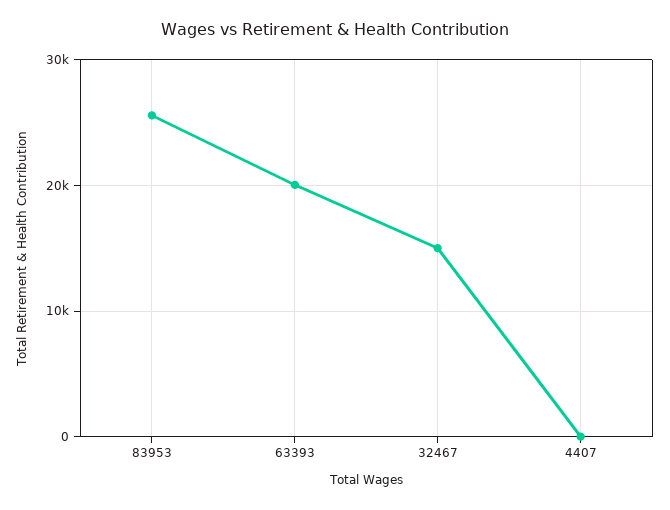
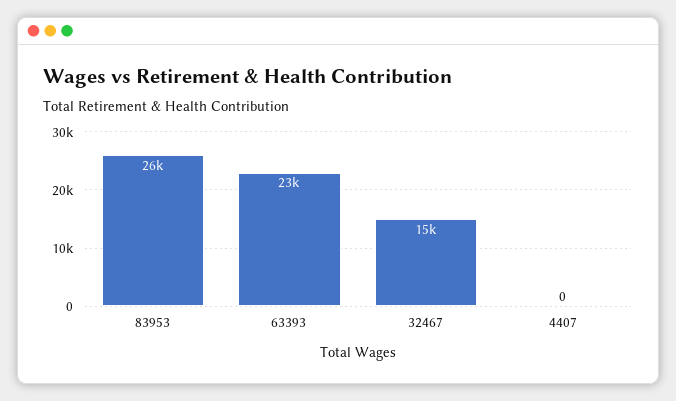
  {
    "83953": 26000,
-   "63393": 20000,
+   "63393": 23000,
    "32467": 15000,
    "4407": 0
  }

